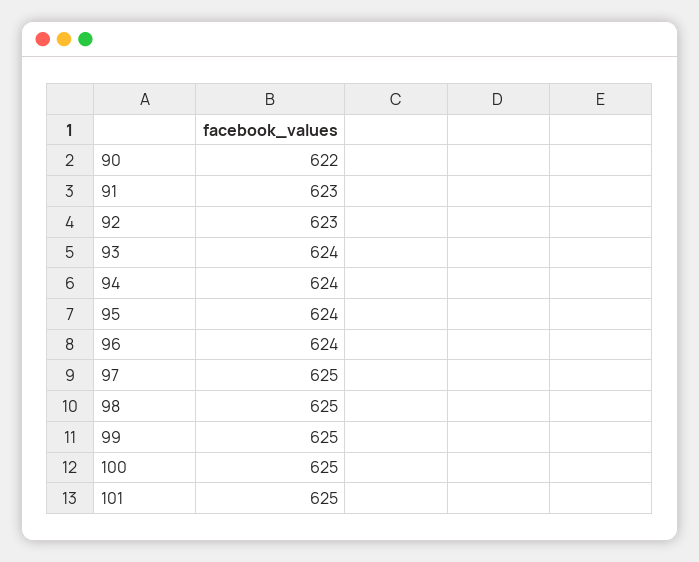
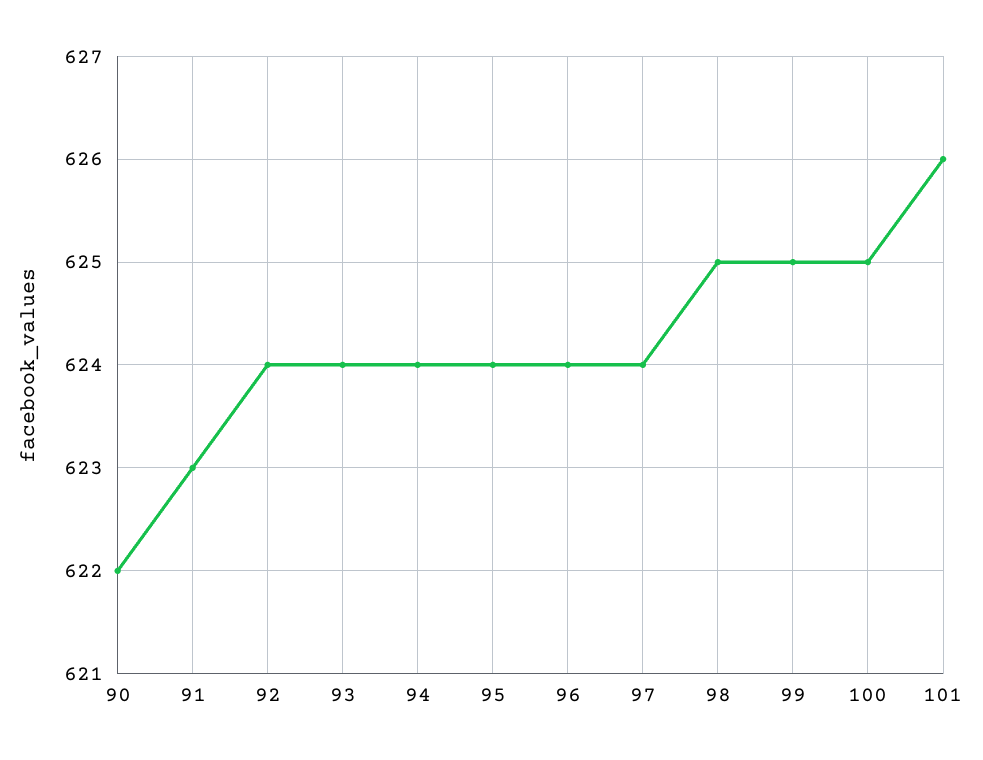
  {
    "90": 622,
    "91": 623,
-   "92": 623,
+   "92": 624,
    "93": 624,
    "94": 624,
    "95": 624,
    "96": 624,
-   "97": 625,
+   "97": 624,
    "98": 625,
    "99": 625,
    "100": 625,
-   "101": 625
+   "101": 626
  }

